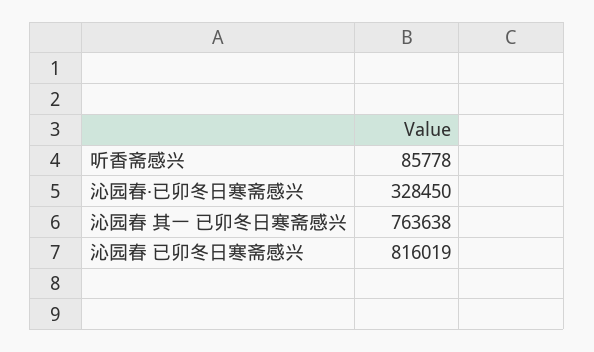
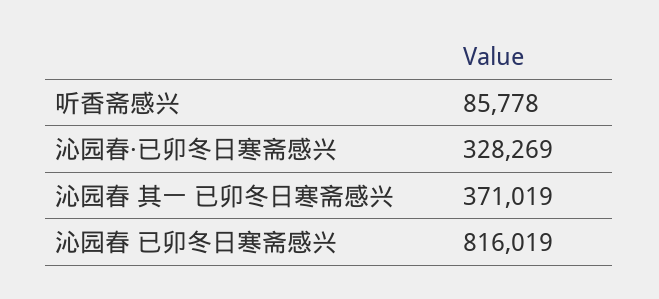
  {
    "听香斋感兴": 85778,
-   "沁园春·已卯冬日寒斋感兴": 328450,
+   "沁园春·已卯冬日寒斋感兴": 328269,
-   "沁园春 其一 已卯冬日寒斋感兴": 763638,
+   "沁园春 其一 已卯冬日寒斋感兴": 371019,
    "沁园春 已卯冬日寒斋感兴": 816019
  }

